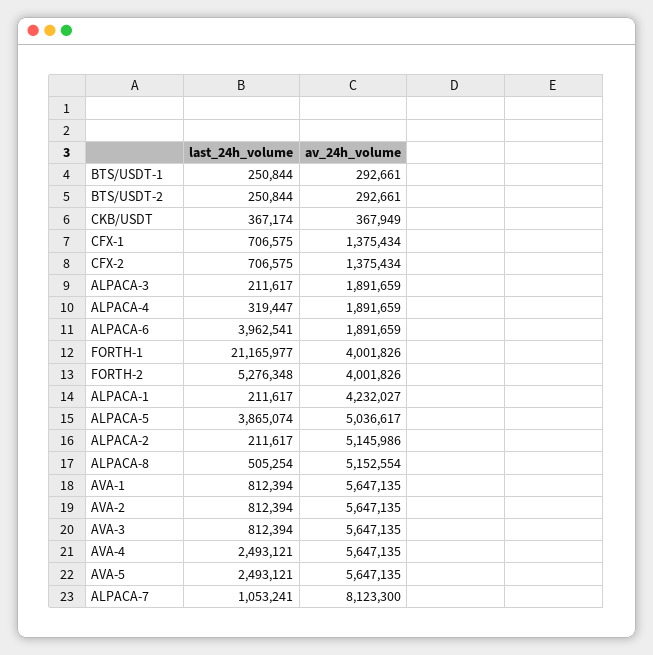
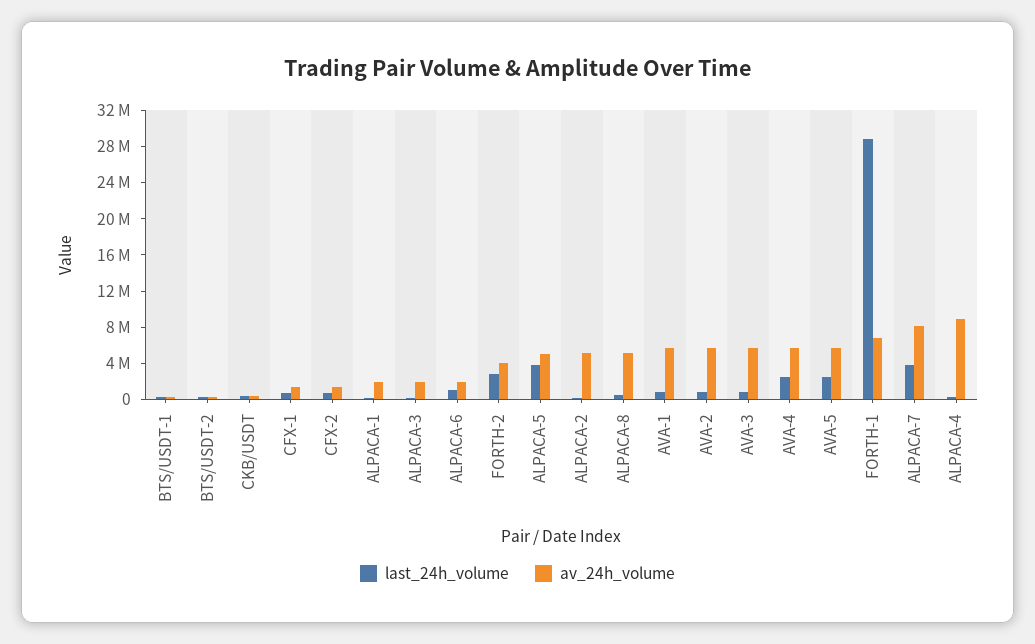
  {
    "last_24h_volume": {
      "BTS/USDT-1": 250844,
      "BTS/USDT-2": 250844,
      "CKB/USDT": 367174,
      "CFX-1": 706575,
      "CFX-2": 706575,
      "ALPACA-3": 211617,
      "ALPACA-4": 319447,
-     "ALPACA-6": 3962541,
+     "ALPACA-6": 1000000,
-     "FORTH-1": 21165977,
+     "FORTH-1": 29000000,
-     "FORTH-2": 5276348,
+     "FORTH-2": 3000000,
      "ALPACA-1": 211617,
      "ALPACA-5": 3865074,
      "ALPACA-2": 211617,
      "ALPACA-8": 505254,
      "AVA-1": 812394,
      "AVA-2": 812394,
      "AVA-3": 812394,
      "AVA-4": 2493121,
      "AVA-5": 2493121,
-     "ALPACA-7": 1053241
+     "ALPACA-7": 4000000
    },
    "av_24h_volume": {
      "BTS/USDT-1": 292661,
      "BTS/USDT-2": 292661,
      "CKB/USDT": 367949,
      "CFX-1": 1375434,
      "CFX-2": 1375434,
      "ALPACA-3": 1891659,
-     "ALPACA-4": 1891659,
+     "ALPACA-4": 9000000,
      "ALPACA-6": 1891659,
-     "FORTH-1": 4001826,
+     "FORTH-1": 7000000,
      "FORTH-2": 4001826,
-     "ALPACA-1": 4232027,
+     "ALPACA-1": 2000000,
      "ALPACA-5": 5036617,
      "ALPACA-2": 5145986,
      "ALPACA-8": 5152554,
      "AVA-1": 5647135,
      "AVA-2": 5647135,
      "AVA-3": 5647135,
      "AVA-4": 5647135,
      "AVA-5": 5647135,
      "ALPACA-7": 8123300
    }
  }

